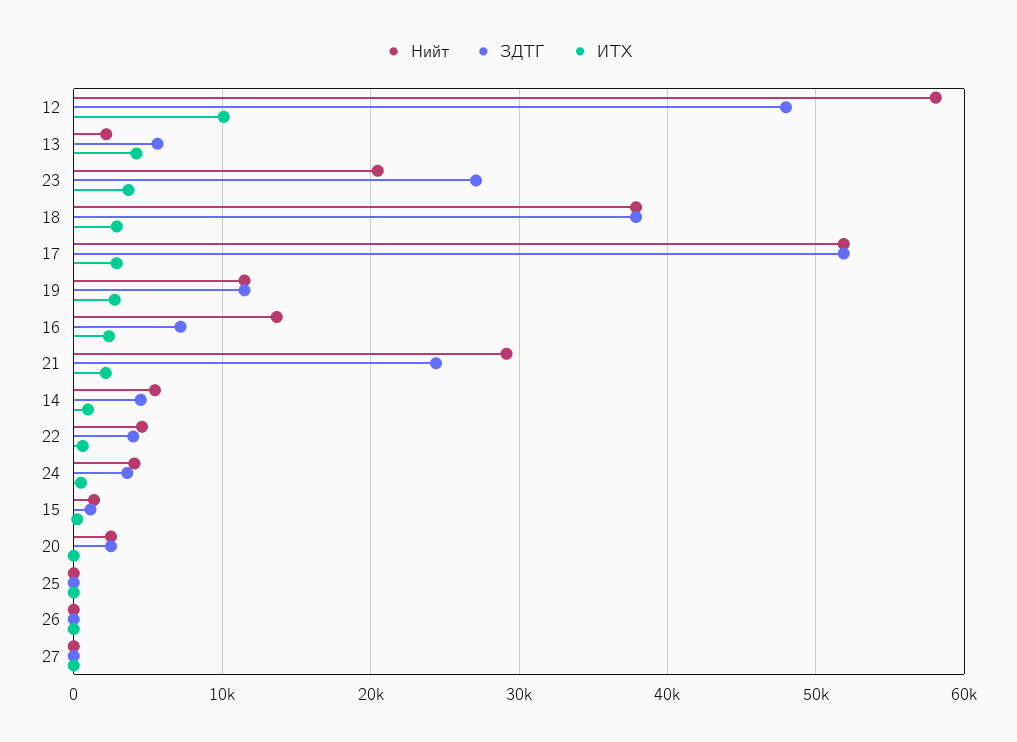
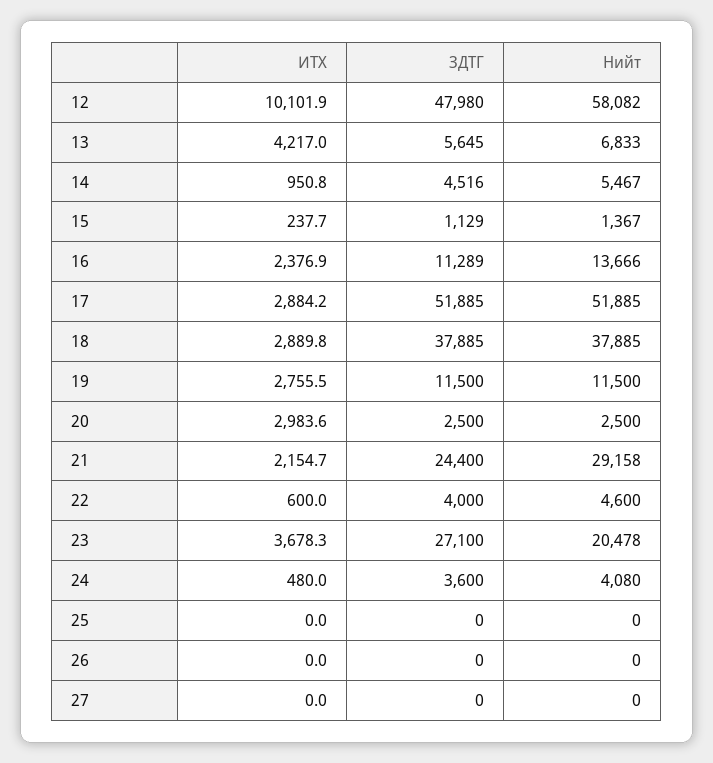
  {
    "Нийт": {
      "12": 58082,
-     "13": 2000,
+     "13": 6833,
      "23": 20478,
      "18": 37885,
      "17": 51885,
      "19": 11500,
      "16": 13666,
      "21": 29158,
      "14": 5467,
      "22": 4600,
      "24": 4080,
      "15": 1367,
      "20": 2500,
      "25": 0,
      "26": 0,
      "27": 0
    },
    "ЗДТГ": {
      "12": 47980,
      "13": 5645,
      "23": 27100,
      "18": 37885,
      "17": 51885,
      "19": 11500,
-     "16": 7000,
+     "16": 11289,
      "21": 24400,
      "14": 4516,
      "22": 4000,
      "24": 3600,
      "15": 1129,
      "20": 2500,
      "25": 0,
      "26": 0,
      "27": 0
    },
    "ИТХ": {
      "12": 10101.9,
      "13": 4217,
      "23": 3678.3,
      "18": 2889.8,
      "17": 2884.2,
      "19": 2755.5,
      "16": 2376.9,
      "21": 2154.7,
      "14": 950.8,
      "22": 600,
      "24": 480,
      "15": 237.7,
-     "20": 0,
+     "20": 2983.6,
      "25": 0,
      "26": 0,
      "27": 0
    }
  }

